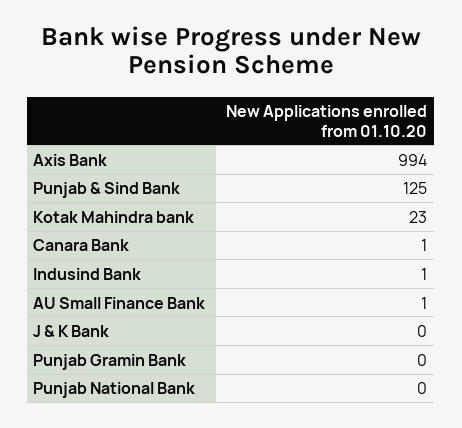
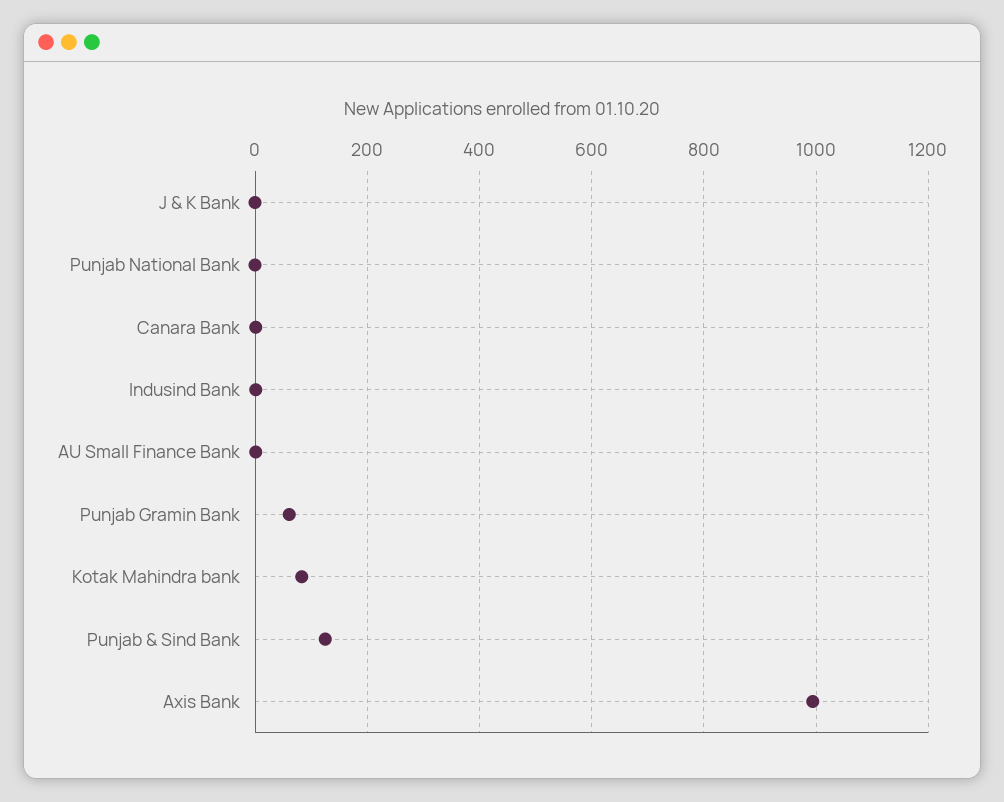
  {
    "Axis Bank": 994,
    "Punjab & Sind Bank": 125,
-   "Kotak Mahindra bank": 23,
+   "Kotak Mahindra bank": 80,
    "Canara Bank": 1,
    "Indusind Bank": 1,
    "AU Small Finance Bank": 1,
    "J & K Bank": 0,
-   "Punjab Gramin Bank": 0,
+   "Punjab Gramin Bank": 60,
    "Punjab National Bank": 0
  }

